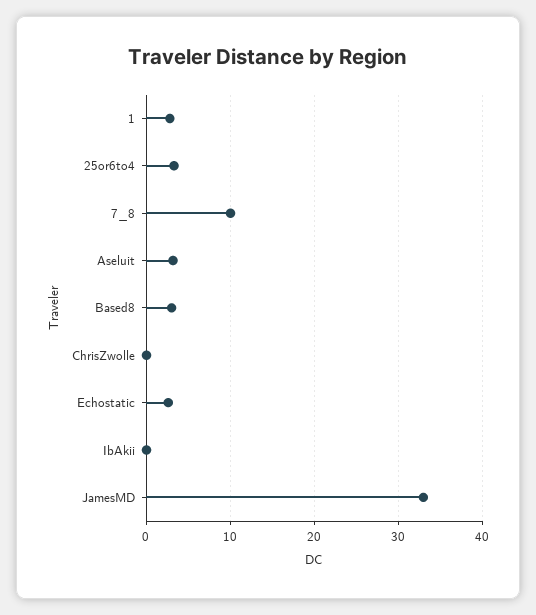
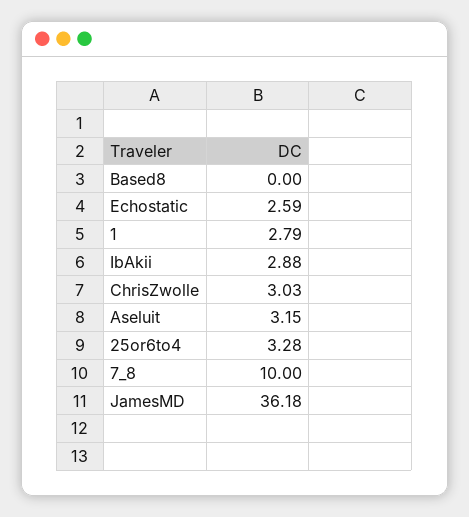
  {
    "1": 2.79,
    "25or6to4": 3.28,
    "7_8": 10,
    "Aseluit": 3.15,
-   "Based8": 3,
+   "Based8": 0,
-   "ChrisZwolle": 0,
+   "ChrisZwolle": 3.03,
    "Echostatic": 2.59,
-   "IbAkii": 0,
+   "IbAkii": 2.88,
-   "JamesMD": 33
+   "JamesMD": 36.18
  }

